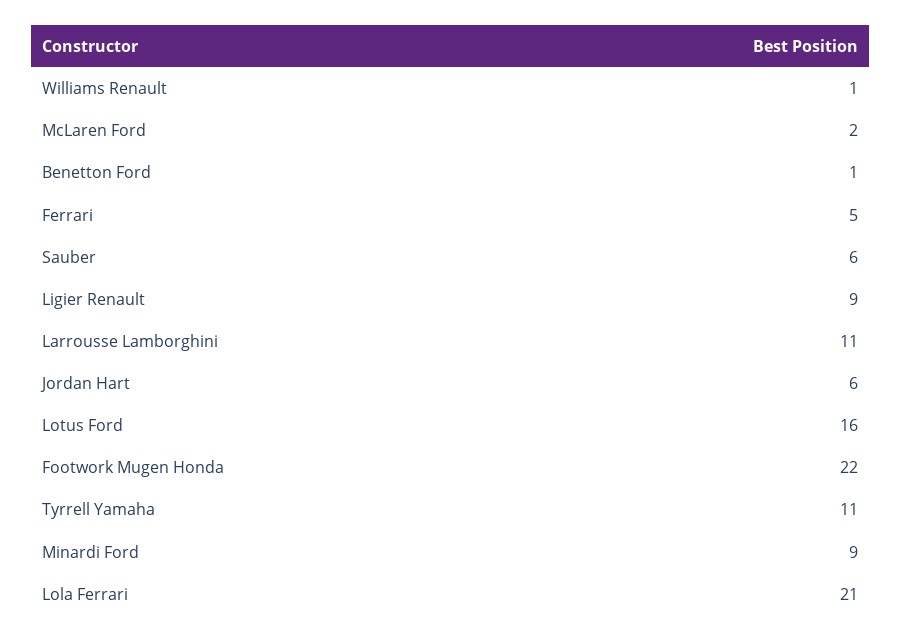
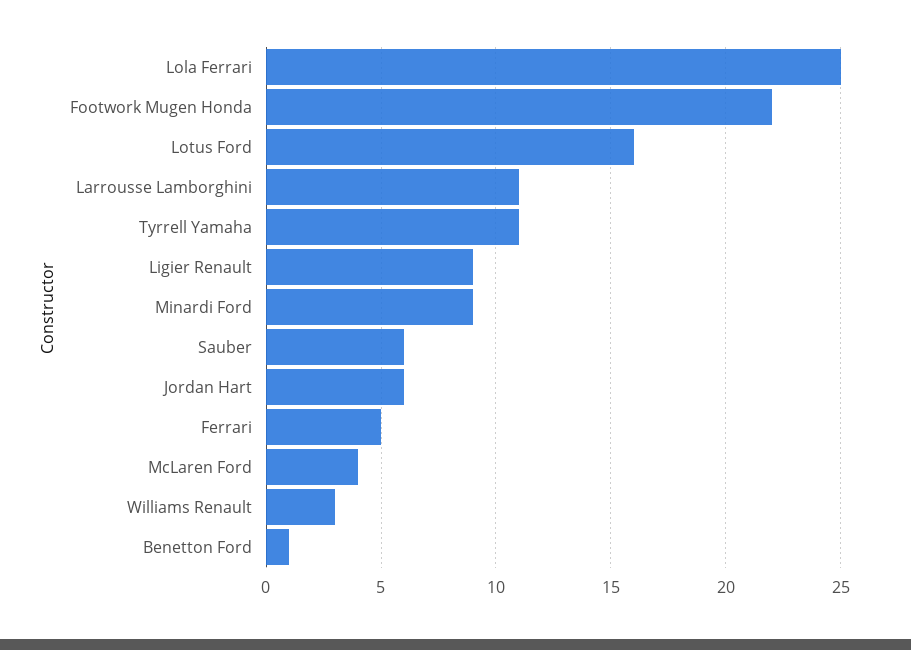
  {
-   "Williams Renault": 1,
+   "Williams Renault": 3,
-   "McLaren Ford": 2,
+   "McLaren Ford": 4,
    "Benetton Ford": 1,
    "Ferrari": 5,
    "Sauber": 6,
    "Ligier Renault": 9,
    "Larrousse Lamborghini": 11,
    "Jordan Hart": 6,
    "Lotus Ford": 16,
    "Footwork Mugen Honda": 22,
    "Tyrrell Yamaha": 11,
    "Minardi Ford": 9,
-   "Lola Ferrari": 21
+   "Lola Ferrari": 25
  }

